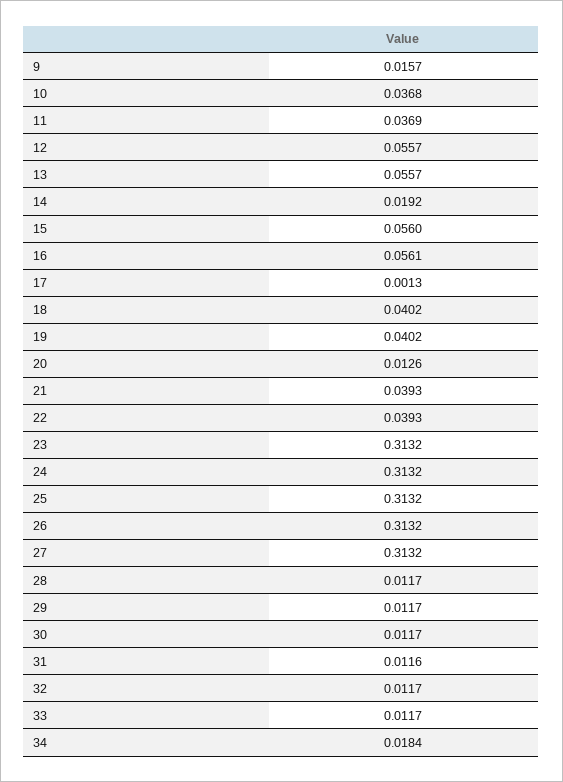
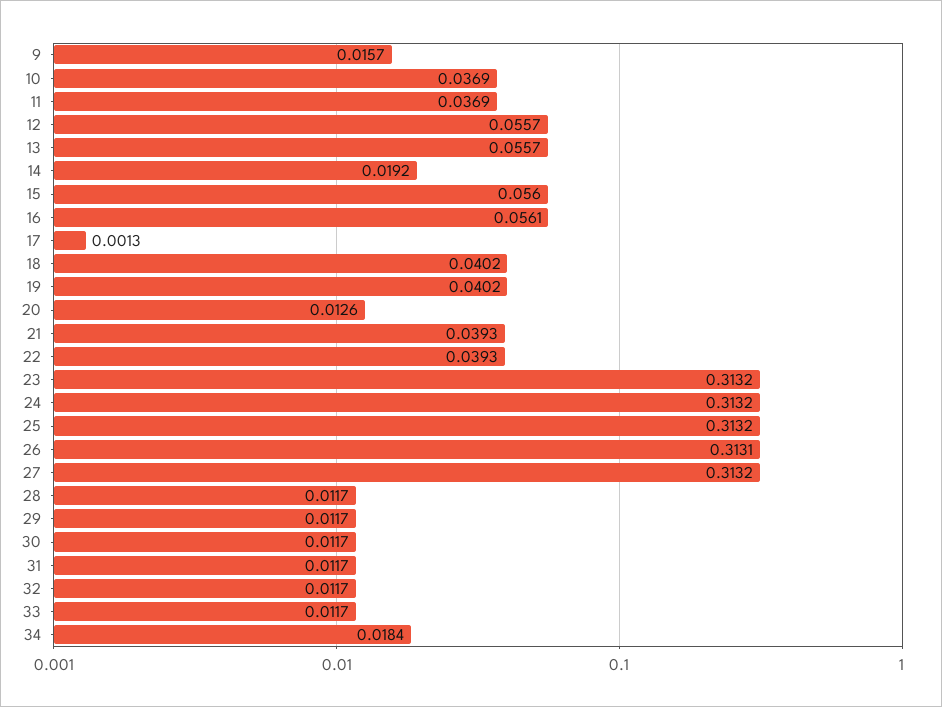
  {
    "9": 0.0157,
-   "10": 0.0368,
+   "10": 0.0369,
    "11": 0.0369,
    "12": 0.0557,
    "13": 0.0557,
    "14": 0.0192,
    "15": 0.056,
    "16": 0.0561,
    "17": 0.0013,
    "18": 0.0402,
    "19": 0.0402,
    "20": 0.0126,
    "21": 0.0393,
    "22": 0.0393,
    "23": 0.3132,
    "24": 0.3132,
    "25": 0.3132,
-   "26": 0.3132,
+   "26": 0.3131,
    "27": 0.3132,
    "28": 0.0117,
    "29": 0.0117,
    "30": 0.0117,
-   "31": 0.0116,
+   "31": 0.0117,
    "32": 0.0117,
    "33": 0.0117,
    "34": 0.0184
  }

